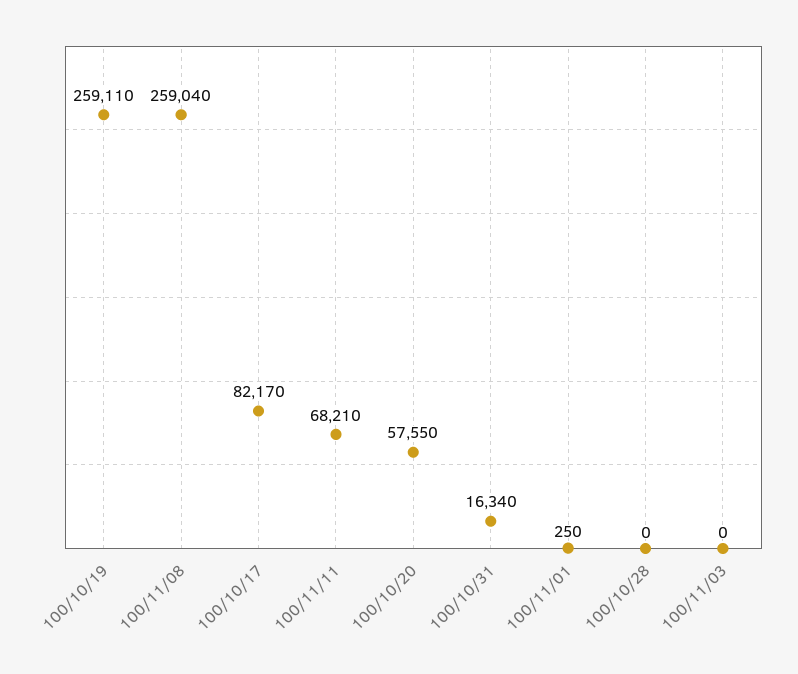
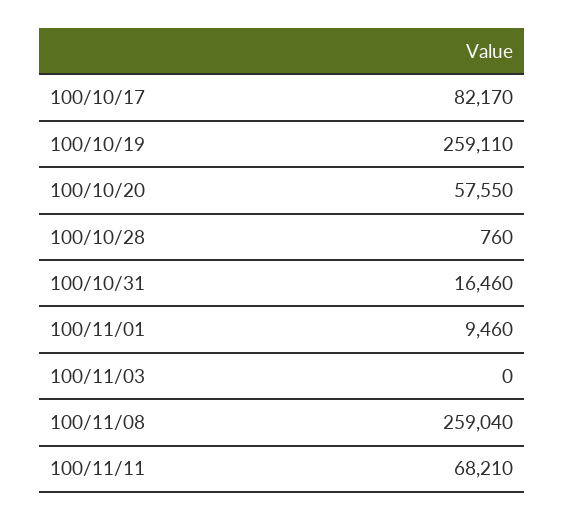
  {
    "100/10/19": 259110,
    "100/11/08": 259040,
    "100/10/17": 82170,
    "100/11/11": 68210,
    "100/10/20": 57550,
-   "100/10/31": 16340,
+   "100/10/31": 16460,
-   "100/11/01": 250,
+   "100/11/01": 9460,
-   "100/10/28": 0,
+   "100/10/28": 760,
    "100/11/03": 0
  }

